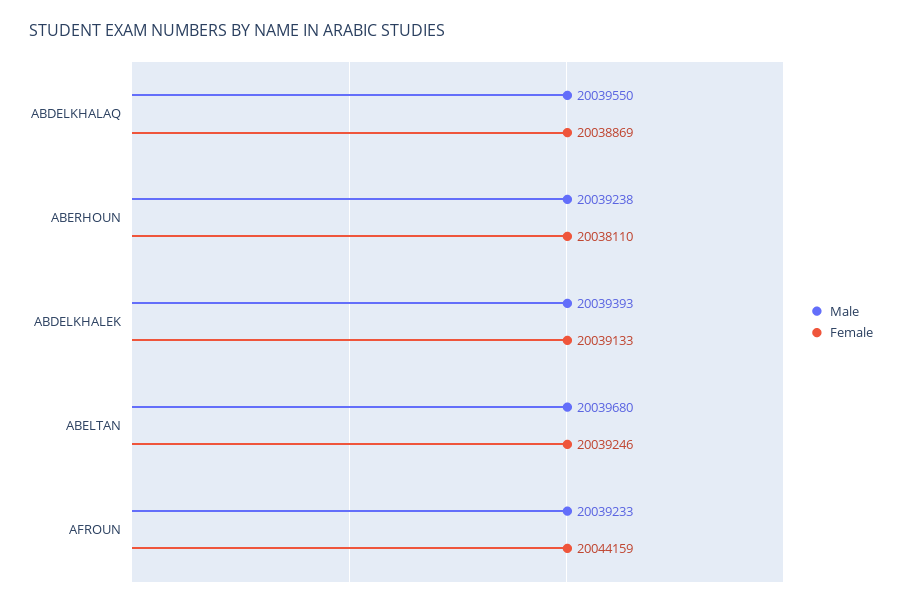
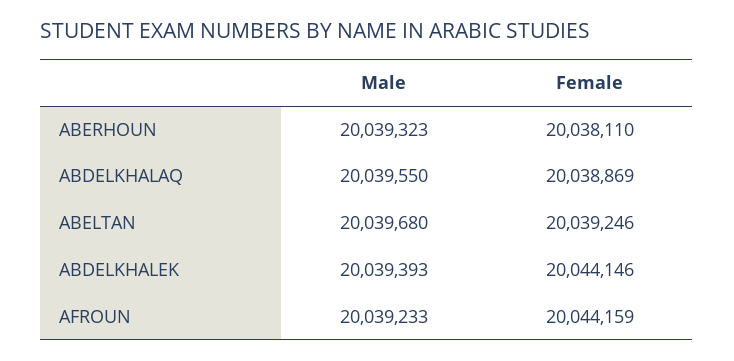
  {
    "Male": {
      "ABDELKHALAQ": 20039550,
-     "ABERHOUN": 20039238,
+     "ABERHOUN": 20039323,
      "ABDELKHALEK": 20039393,
      "ABELTAN": 20039680,
      "AFROUN": 20039233
    },
    "Female": {
      "ABDELKHALAQ": 20038869,
      "ABERHOUN": 20038110,
-     "ABDELKHALEK": 20039133,
+     "ABDELKHALEK": 20044146,
      "ABELTAN": 20039246,
      "AFROUN": 20044159
    }
  }

